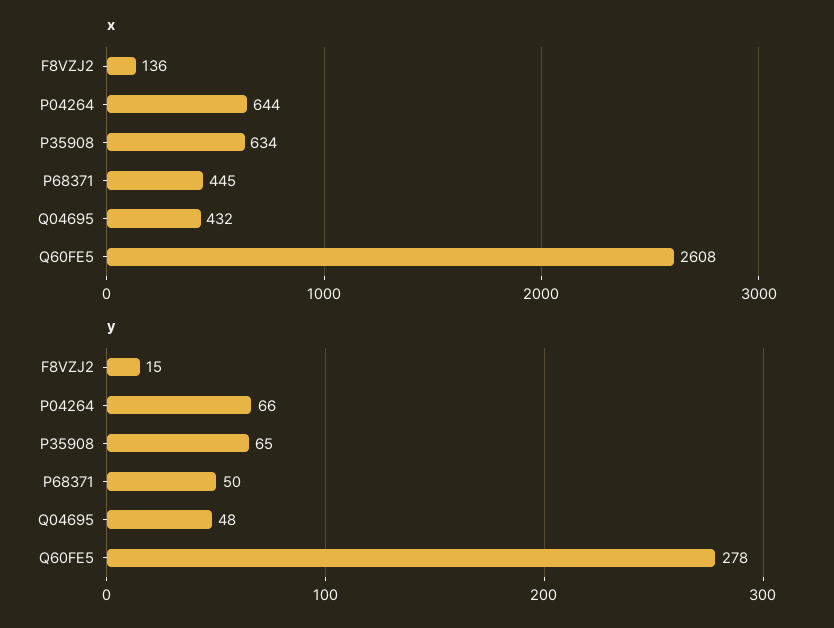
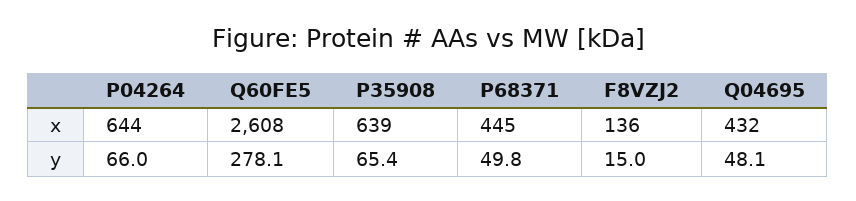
  {
    "x": {
      "F8VZJ2": 136,
      "P04264": 644,
-     "P35908": 634,
+     "P35908": 639,
      "P68371": 445,
      "Q04695": 432,
      "Q60FE5": 2608
    },
    "y": {
      "F8VZJ2": 15,
      "P04264": 66,
      "P35908": 65.4,
      "P68371": 49.8,
      "Q04695": 48.1,
      "Q60FE5": 278.1
    }
  }

